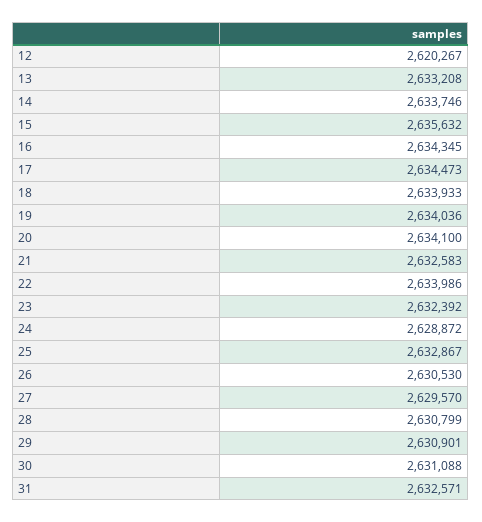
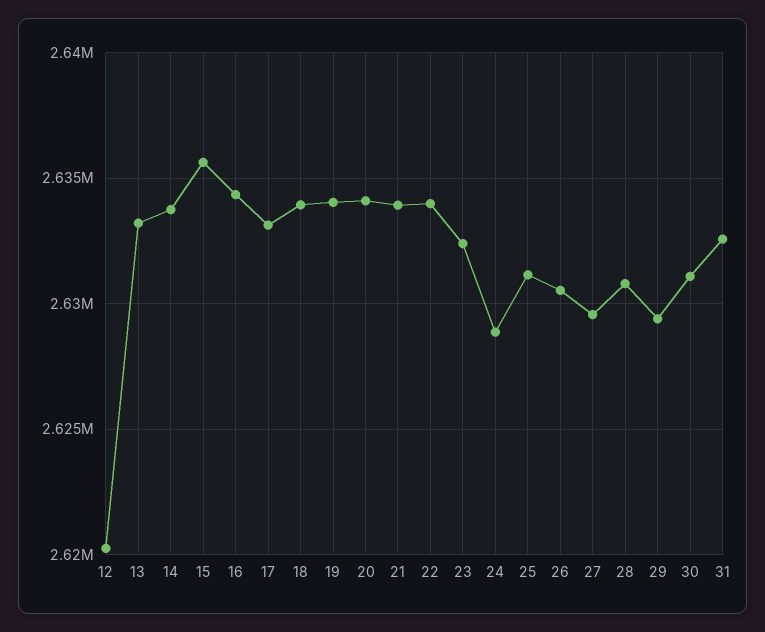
  {
    "12": 2620267,
    "13": 2633208,
    "14": 2633746,
    "15": 2635632,
    "16": 2634345,
-   "17": 2634473,
+   "17": 2633000,
    "18": 2633933,
    "19": 2634036,
    "20": 2634100,
-   "21": 2632583,
+   "21": 2634000,
    "22": 2633986,
    "23": 2632392,
    "24": 2628872,
-   "25": 2632867,
+   "25": 2631000,
    "26": 2630530,
    "27": 2629570,
    "28": 2630799,
-   "29": 2630901,
+   "29": 2629500,
    "30": 2631088,
    "31": 2632571
  }

